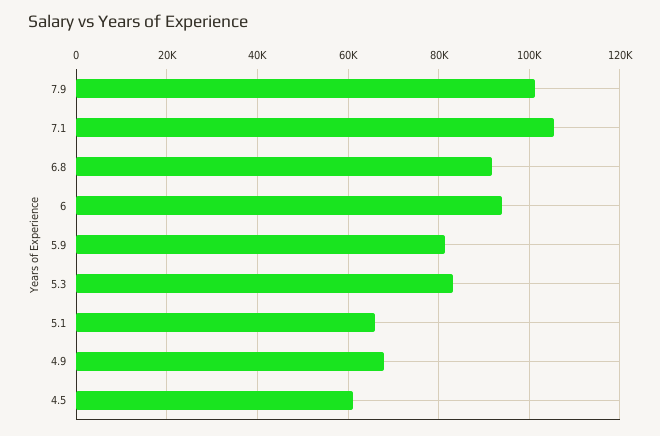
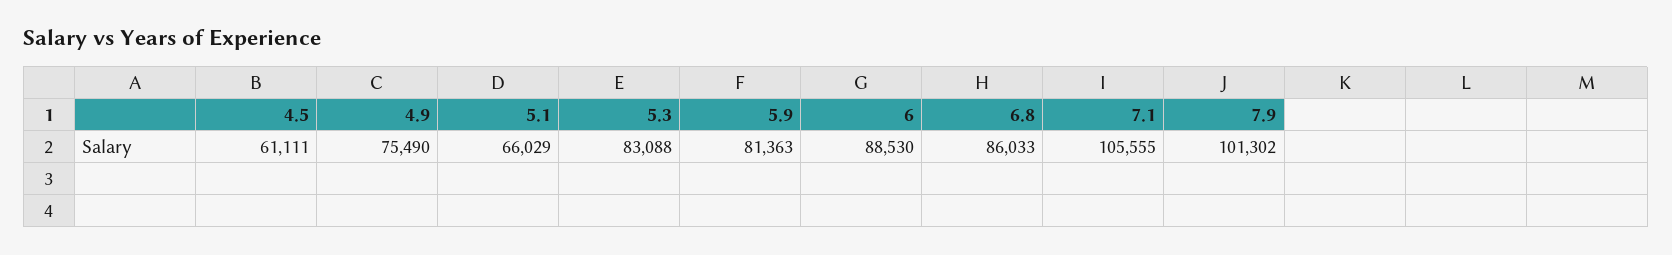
  {
    "7.9": 101302,
    "7.1": 105555,
-   "6.8": 92000,
+   "6.8": 86033,
-   "6": 94000,
+   "6": 88530,
    "5.9": 81363,
    "5.3": 83088,
    "5.1": 66029,
-   "4.9": 68000,
+   "4.9": 75490,
    "4.5": 61111
  }

